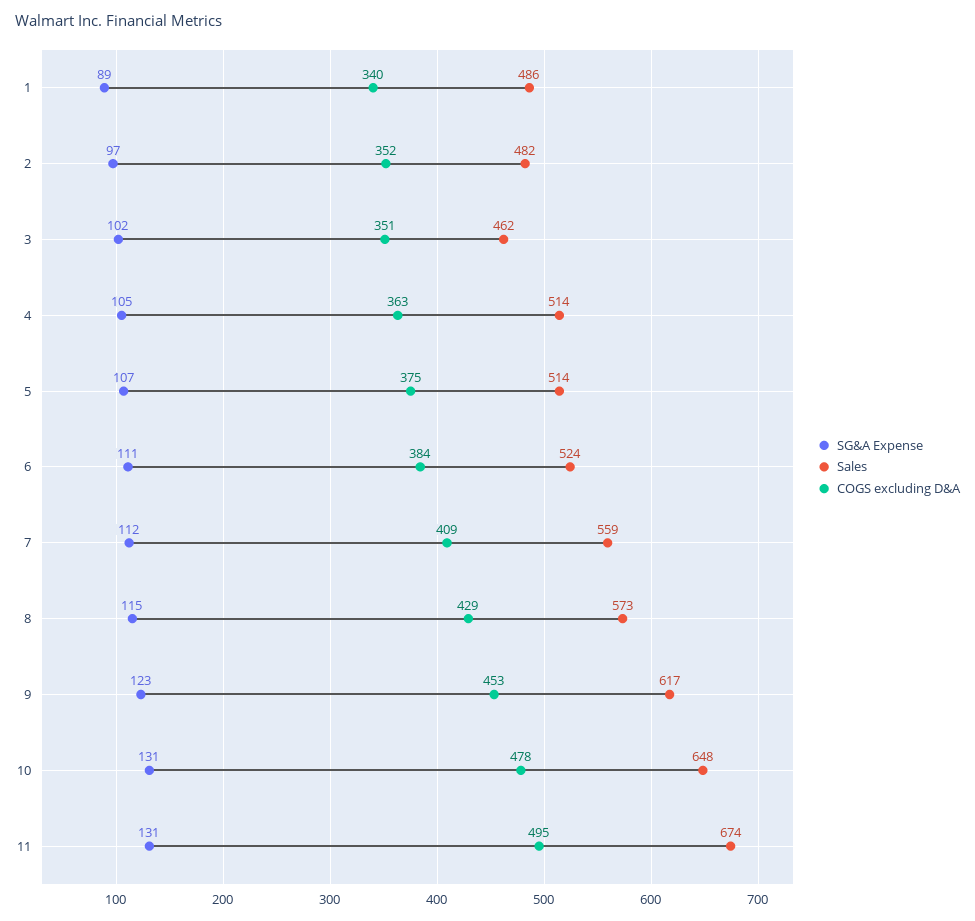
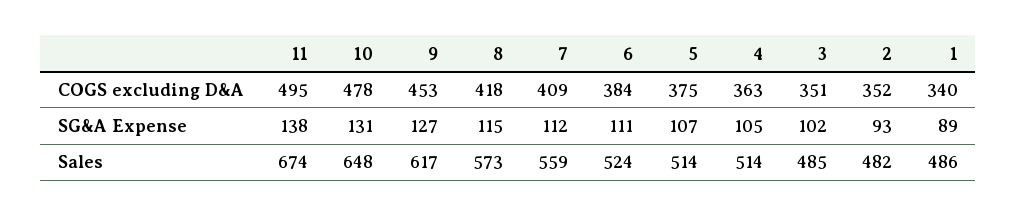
  {
    "SG&A Expense": {
      "1": 89,
-     "2": 97,
+     "2": 93,
      "3": 102,
      "4": 105,
      "5": 107,
      "6": 111,
      "7": 112,
      "8": 115,
-     "9": 123,
+     "9": 127,
      "10": 131,
-     "11": 131
+     "11": 138
    },
    "Sales": {
      "1": 486,
      "2": 482,
-     "3": 462,
+     "3": 485,
      "4": 514,
      "5": 514,
      "6": 524,
      "7": 559,
      "8": 573,
      "9": 617,
      "10": 648,
      "11": 674
    },
    "COGS excluding D&A": {
      "1": 340,
      "2": 352,
      "3": 351,
      "4": 363,
      "5": 375,
      "6": 384,
      "7": 409,
-     "8": 429,
+     "8": 418,
      "9": 453,
      "10": 478,
      "11": 495
    }
  }

